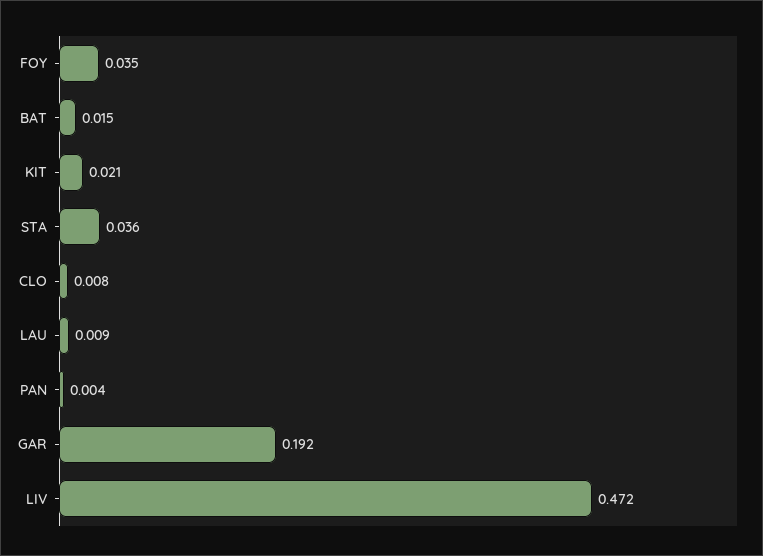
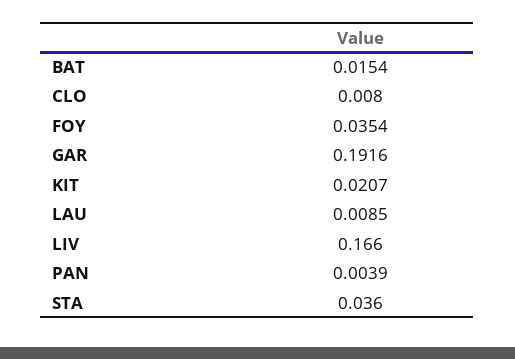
  {
    "FOY": 0.0354,
    "BAT": 0.0154,
    "KIT": 0.0207,
    "STA": 0.036,
    "CLO": 0.008,
    "LAU": 0.0085,
    "PAN": 0.0039,
    "GAR": 0.1916,
-   "LIV": 0.472
+   "LIV": 0.166
  }

